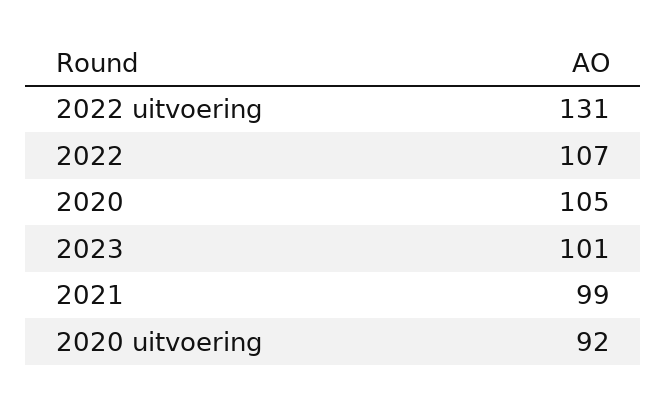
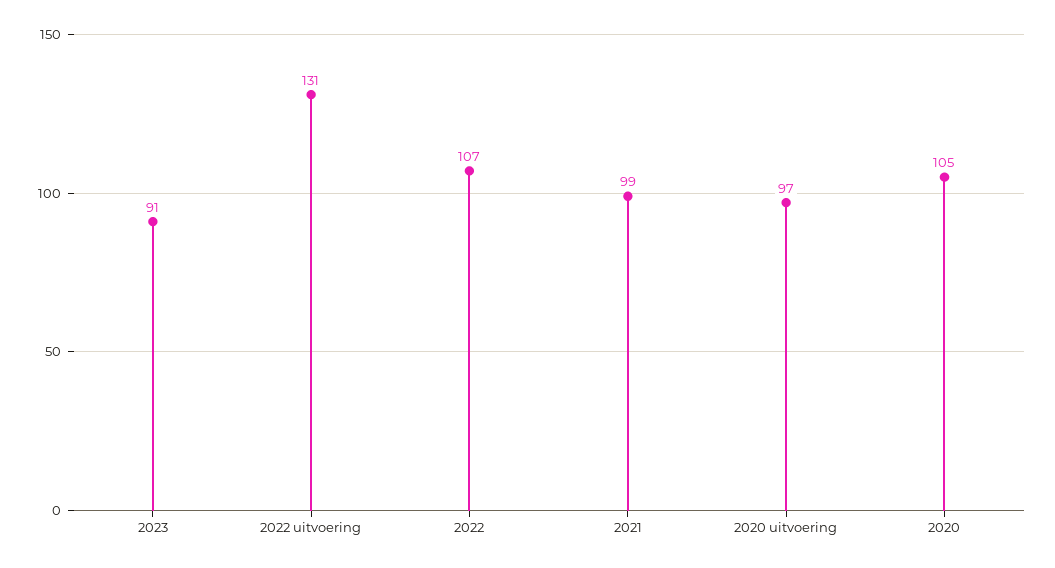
  {
    "2022 uitvoering": 131,
    "2022": 107,
    "2020": 105,
-   "2023": 101,
+   "2023": 91,
    "2021": 99,
-   "2020 uitvoering": 92
+   "2020 uitvoering": 97
  }

